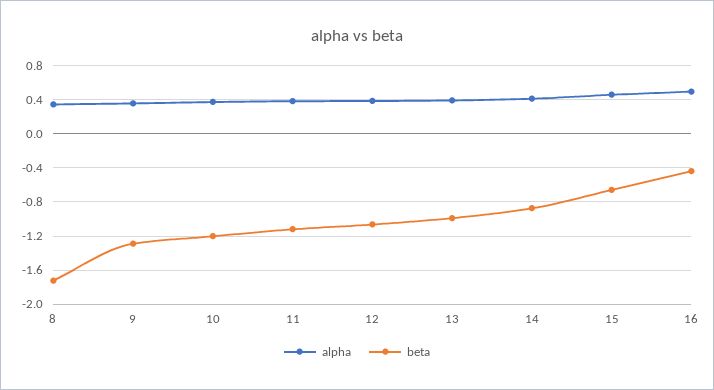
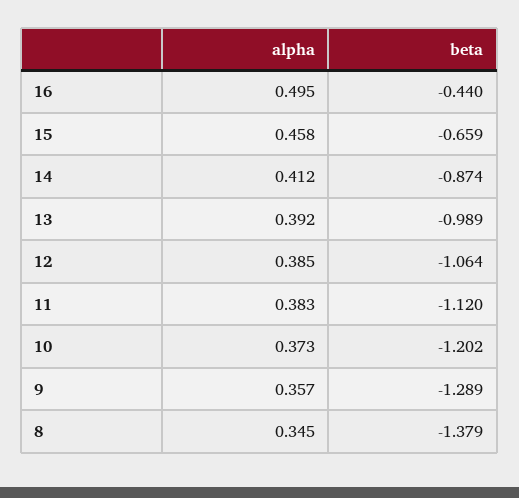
  {
    "alpha": {
      "8": 0.345,
      "9": 0.357,
      "10": 0.373,
      "11": 0.383,
      "12": 0.385,
      "13": 0.392,
      "14": 0.412,
      "15": 0.458,
      "16": 0.495
    },
    "beta": {
-     "8": -1.7,
+     "8": -1.379,
      "9": -1.289,
      "10": -1.202,
      "11": -1.12,
      "12": -1.064,
      "13": -0.989,
      "14": -0.874,
      "15": -0.659,
      "16": -0.44
    }
  }

